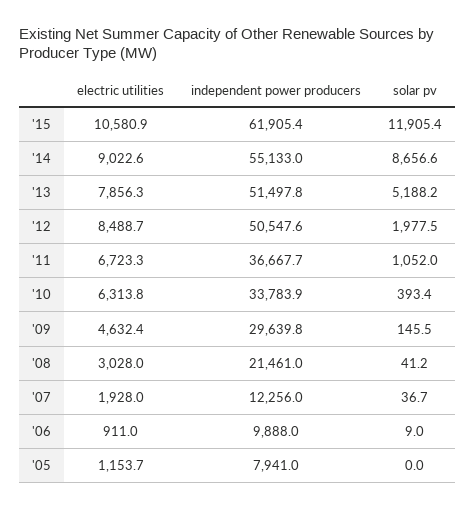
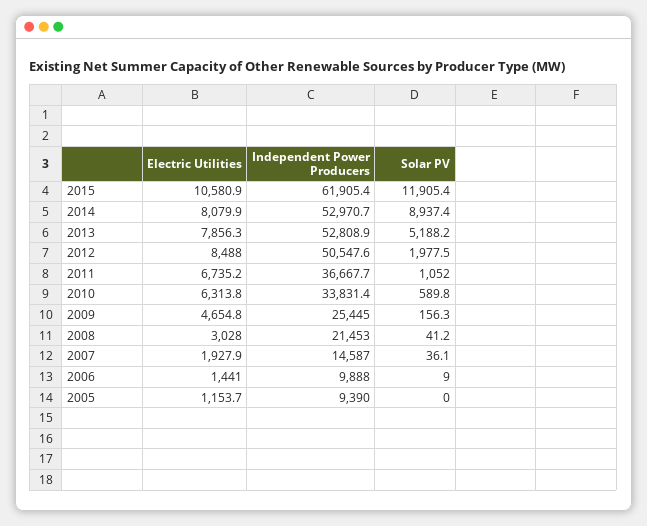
  {
    "electric utilities": {
      "'15": 10580.9,
-     "'14": 9022.6,
+     "'14": 8079.9,
      "'13": 7856.3,
-     "'12": 8488.7,
+     "'12": 8488,
-     "'11": 6723.3,
+     "'11": 6735.2,
      "'10": 6313.8,
-     "'09": 4632.4,
+     "'09": 4654.8,
      "'08": 3028,
-     "'07": 1928,
+     "'07": 1927.9,
-     "'06": 911,
+     "'06": 1441,
      "'05": 1153.7
    },
    "independent power producers": {
      "'15": 61905.4,
-     "'14": 55133,
+     "'14": 52970.7,
-     "'13": 51497.8,
+     "'13": 52808.9,
      "'12": 50547.6,
      "'11": 36667.7,
-     "'10": 33783.9,
+     "'10": 33831.4,
-     "'09": 29639.8,
+     "'09": 25445,
-     "'08": 21461,
+     "'08": 21453,
-     "'07": 12256,
+     "'07": 14587,
      "'06": 9888,
-     "'05": 7941
+     "'05": 9390
    },
    "solar pv": {
      "'15": 11905.4,
-     "'14": 8656.6,
+     "'14": 8937.4,
      "'13": 5188.2,
      "'12": 1977.5,
      "'11": 1052,
-     "'10": 393.4,
+     "'10": 589.8,
-     "'09": 145.5,
+     "'09": 156.3,
      "'08": 41.2,
-     "'07": 36.7,
+     "'07": 36.1,
      "'06": 9,
      "'05": 0
    }
  }

